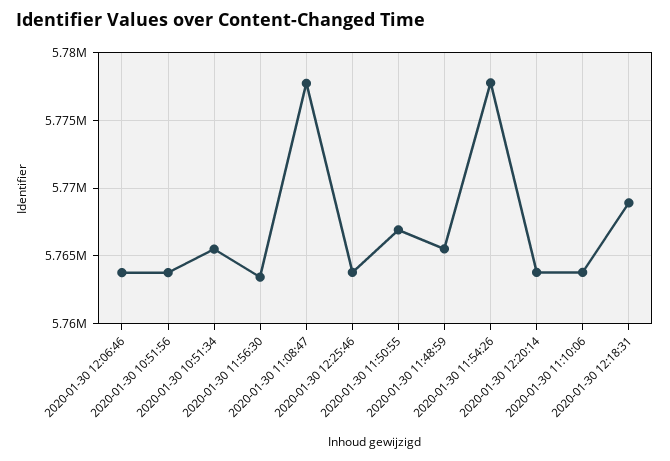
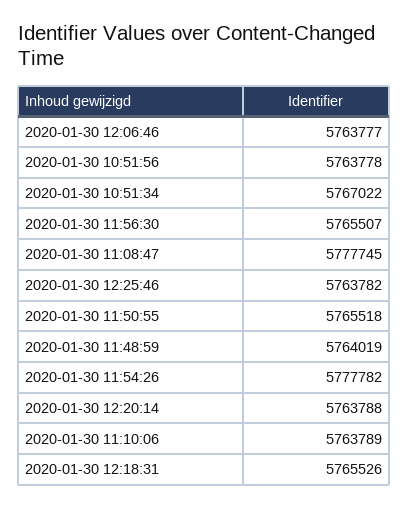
  {
    "2020-01-30 12:06:46": 5763777,
    "2020-01-30 10:51:56": 5763778,
-   "2020-01-30 10:51:34": 5765500,
+   "2020-01-30 10:51:34": 5767022,
-   "2020-01-30 11:56:30": 5763500,
+   "2020-01-30 11:56:30": 5765507,
    "2020-01-30 11:08:47": 5777745,
    "2020-01-30 12:25:46": 5763782,
-   "2020-01-30 11:50:55": 5767000,
+   "2020-01-30 11:50:55": 5765518,
-   "2020-01-30 11:48:59": 5765500,
+   "2020-01-30 11:48:59": 5764019,
    "2020-01-30 11:54:26": 5777782,
    "2020-01-30 12:20:14": 5763788,
    "2020-01-30 11:10:06": 5763789,
-   "2020-01-30 12:18:31": 5769000
+   "2020-01-30 12:18:31": 5765526
  }

